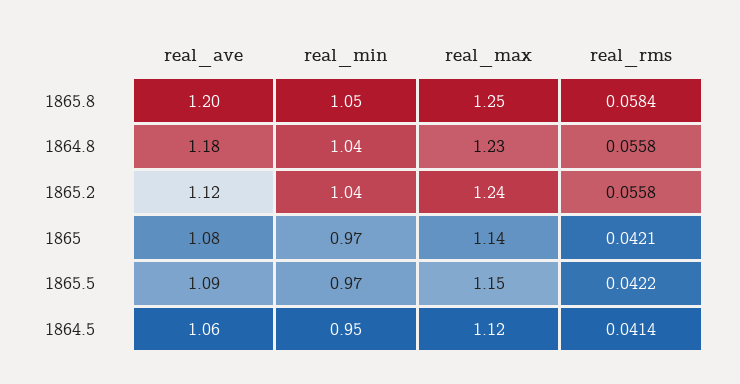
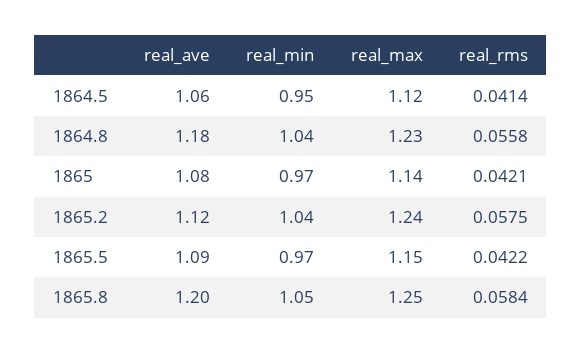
  {
    "real_ave": {
      "1865.8": 1.2,
      "1864.8": 1.18,
      "1865.2": 1.12,
      "1865": 1.08,
      "1865.5": 1.09,
      "1864.5": 1.06
    },
    "real_min": {
      "1865.8": 1.05,
      "1864.8": 1.04,
      "1865.2": 1.04,
      "1865": 0.97,
      "1865.5": 0.97,
      "1864.5": 0.95
    },
    "real_max": {
      "1865.8": 1.25,
      "1864.8": 1.23,
      "1865.2": 1.24,
      "1865": 1.14,
      "1865.5": 1.15,
      "1864.5": 1.12
    },
    "real_rms": {
      "1865.8": 0.0584,
      "1864.8": 0.0558,
-     "1865.2": 0.0558,
+     "1865.2": 0.0575,
      "1865": 0.0421,
      "1865.5": 0.0422,
      "1864.5": 0.0414
    }
  }

